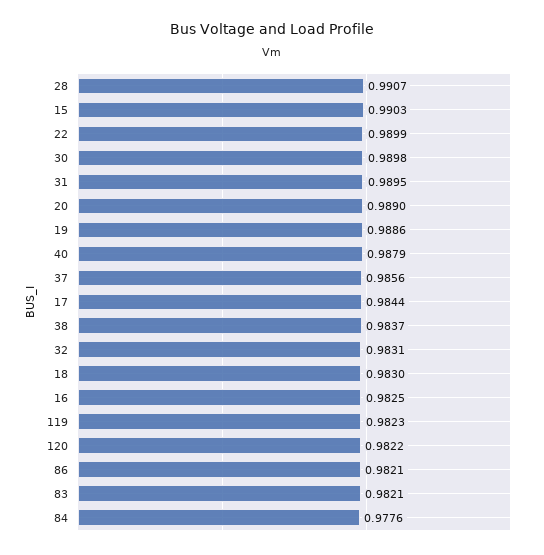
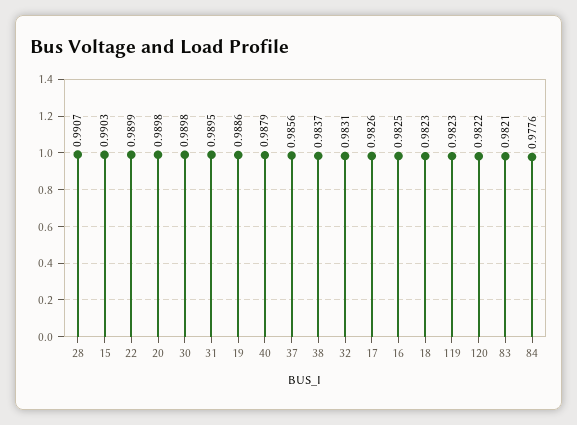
  {
    "28": 0.9907,
    "15": 0.9903,
    "22": 0.9899,
    "30": 0.9898,
    "31": 0.9895,
-   "20": 0.989,
+   "20": 0.9898,
    "19": 0.9886,
    "40": 0.9879,
    "37": 0.9856,
-   "17": 0.9844,
+   "17": 0.9826,
    "38": 0.9837,
    "32": 0.9831,
-   "18": 0.983,
+   "18": 0.9823,
    "16": 0.9825,
    "119": 0.9823,
    "120": 0.9822,
-   "86": 0.9821,
    "83": 0.9821,
    "84": 0.9776
  }

